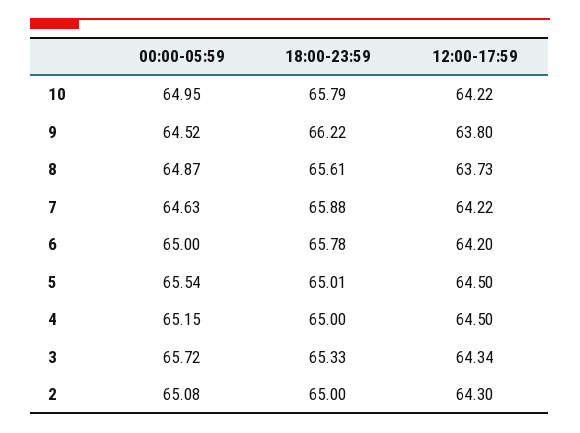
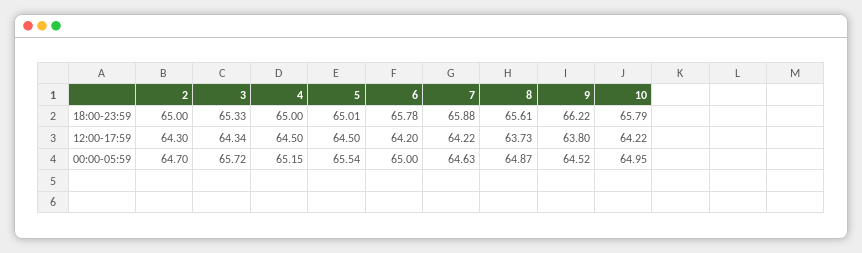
  {
    "00:00-05:59": {
      "10": 64.95,
      "9": 64.52,
      "8": 64.87,
      "7": 64.63,
      "6": 65,
      "5": 65.54,
      "4": 65.15,
      "3": 65.72,
-     "2": 65.08
+     "2": 64.7
    },
    "18:00-23:59": {
      "10": 65.79,
      "9": 66.22,
      "8": 65.61,
      "7": 65.88,
      "6": 65.78,
      "5": 65.01,
      "4": 65,
      "3": 65.33,
      "2": 65
    },
    "12:00-17:59": {
      "10": 64.22,
      "9": 63.8,
      "8": 63.73,
      "7": 64.22,
      "6": 64.2,
      "5": 64.5,
      "4": 64.5,
      "3": 64.34,
      "2": 64.3
    }
  }

